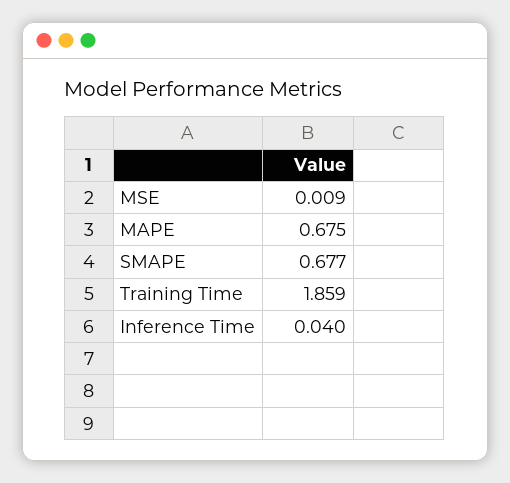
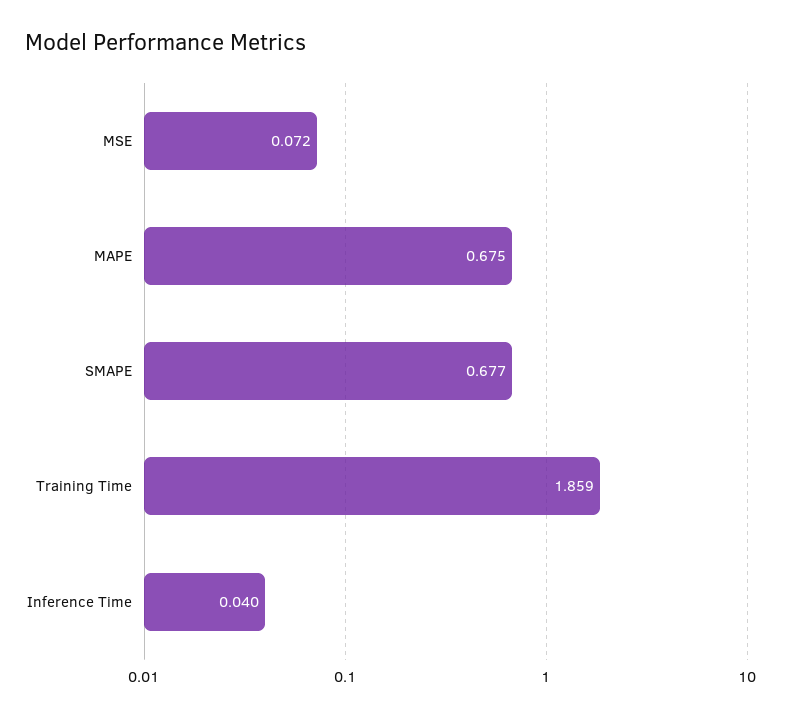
  {
-   "MSE": 0.009,
+   "MSE": 0.072,
    "MAPE": 0.675,
    "SMAPE": 0.677,
    "Training Time": 1.859,
    "Inference Time": 0.04
  }

